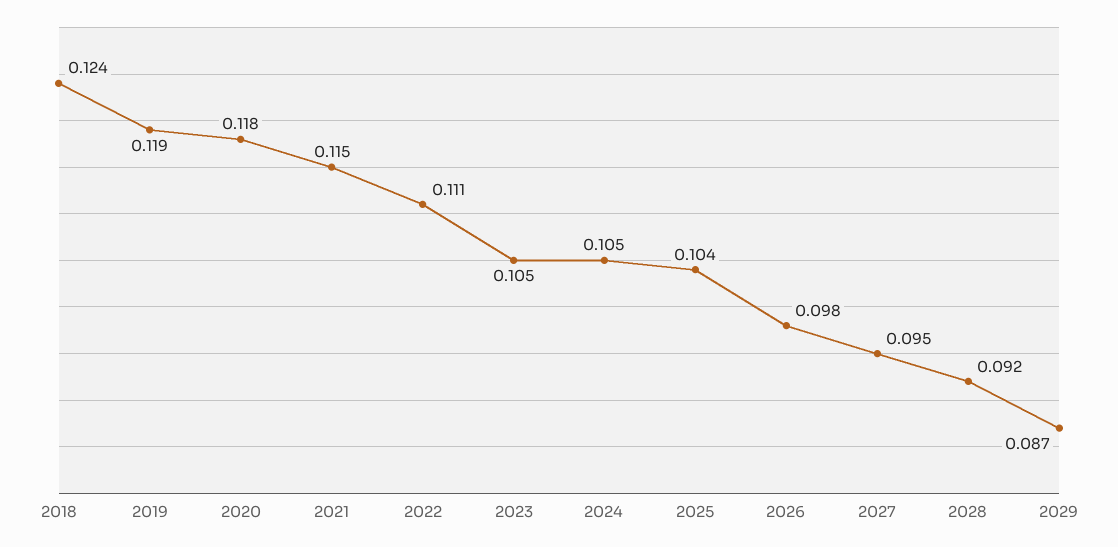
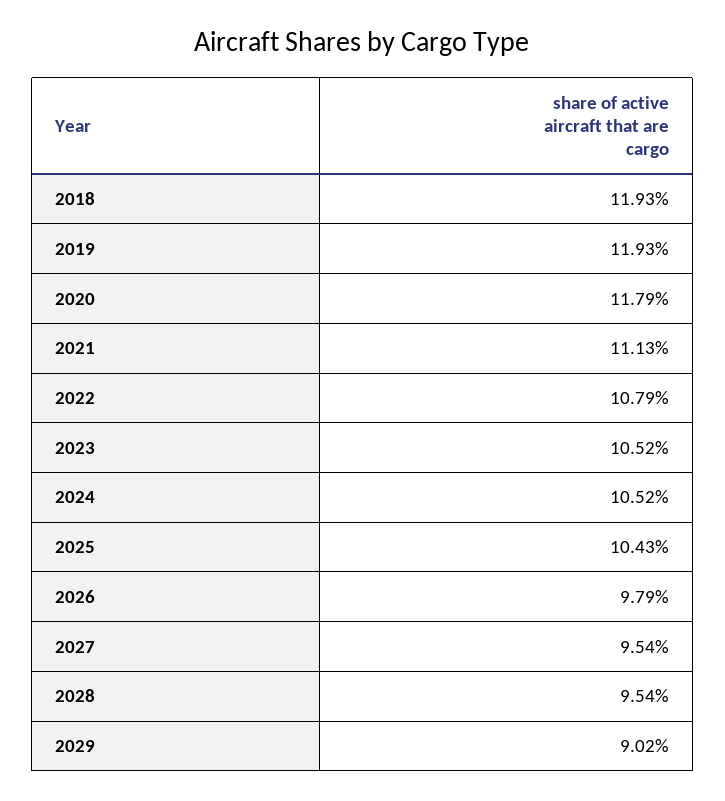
  {
-   "2018": 0.124,
+   "2018": 0.1193,
    "2019": 0.1193,
    "2020": 0.1179,
-   "2021": 0.115,
+   "2021": 0.1113,
-   "2022": 0.111,
+   "2022": 0.1079,
    "2023": 0.1052,
    "2024": 0.1052,
    "2025": 0.1043,
    "2026": 0.0979,
    "2027": 0.0954,
-   "2028": 0.092,
+   "2028": 0.0954,
-   "2029": 0.087
+   "2029": 0.0902
  }

